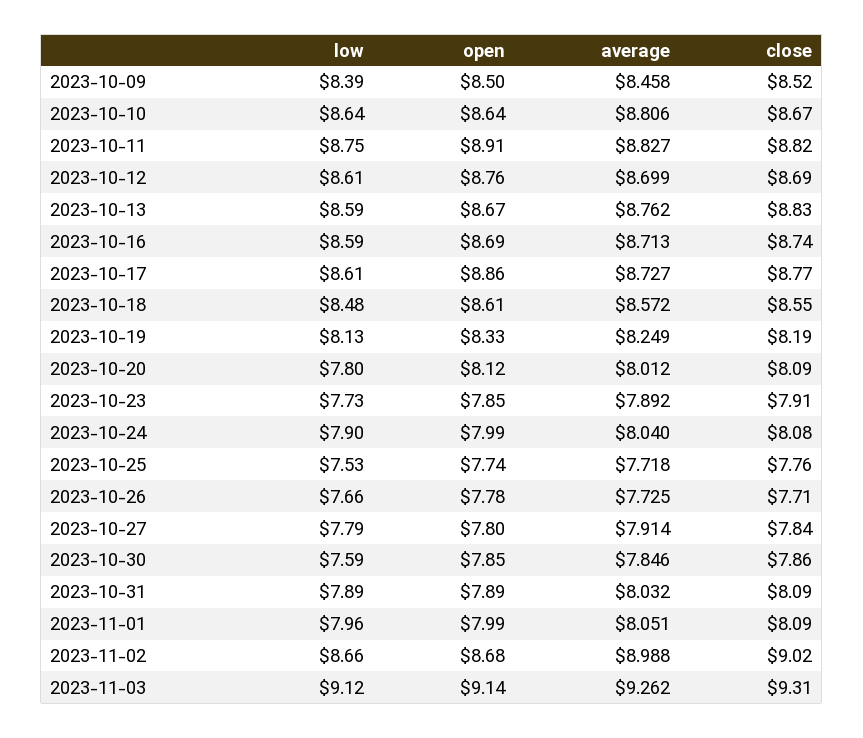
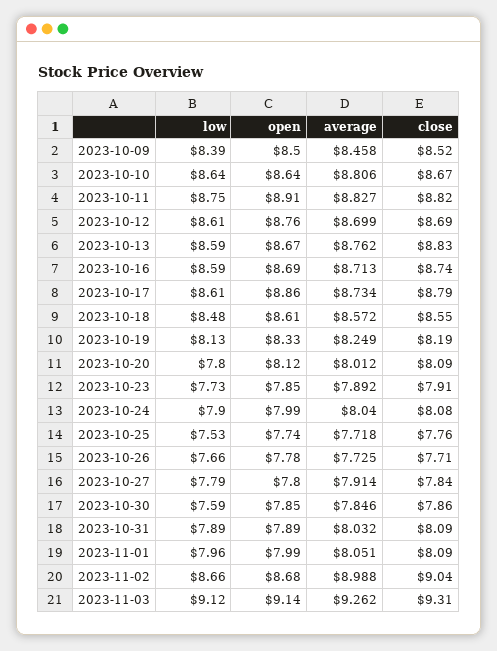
  {
    "low": {
      "2023-10-09": 8.39,
      "2023-10-10": 8.64,
      "2023-10-11": 8.75,
      "2023-10-12": 8.61,
      "2023-10-13": 8.59,
      "2023-10-16": 8.59,
      "2023-10-17": 8.61,
      "2023-10-18": 8.48,
      "2023-10-19": 8.13,
      "2023-10-20": 7.8,
      "2023-10-23": 7.73,
      "2023-10-24": 7.9,
      "2023-10-25": 7.53,
      "2023-10-26": 7.66,
      "2023-10-27": 7.79,
      "2023-10-30": 7.59,
      "2023-10-31": 7.89,
      "2023-11-01": 7.96,
      "2023-11-02": 8.66,
      "2023-11-03": 9.12
    },
    "open": {
      "2023-10-09": 8.5,
      "2023-10-10": 8.64,
      "2023-10-11": 8.91,
      "2023-10-12": 8.76,
      "2023-10-13": 8.67,
      "2023-10-16": 8.69,
      "2023-10-17": 8.86,
      "2023-10-18": 8.61,
      "2023-10-19": 8.33,
      "2023-10-20": 8.12,
      "2023-10-23": 7.85,
      "2023-10-24": 7.99,
      "2023-10-25": 7.74,
      "2023-10-26": 7.78,
      "2023-10-27": 7.8,
      "2023-10-30": 7.85,
      "2023-10-31": 7.89,
      "2023-11-01": 7.99,
      "2023-11-02": 8.68,
      "2023-11-03": 9.14
    },
    "average": {
      "2023-10-09": 8.458,
      "2023-10-10": 8.806,
      "2023-10-11": 8.827,
      "2023-10-12": 8.699,
      "2023-10-13": 8.762,
      "2023-10-16": 8.713,
-     "2023-10-17": 8.727,
+     "2023-10-17": 8.734,
      "2023-10-18": 8.572,
      "2023-10-19": 8.249,
      "2023-10-20": 8.012,
      "2023-10-23": 7.892,
      "2023-10-24": 8.04,
      "2023-10-25": 7.718,
      "2023-10-26": 7.725,
      "2023-10-27": 7.914,
      "2023-10-30": 7.846,
      "2023-10-31": 8.032,
      "2023-11-01": 8.051,
      "2023-11-02": 8.988,
      "2023-11-03": 9.262
    },
    "close": {
      "2023-10-09": 8.52,
      "2023-10-10": 8.67,
      "2023-10-11": 8.82,
      "2023-10-12": 8.69,
      "2023-10-13": 8.83,
      "2023-10-16": 8.74,
-     "2023-10-17": 8.77,
+     "2023-10-17": 8.79,
      "2023-10-18": 8.55,
      "2023-10-19": 8.19,
      "2023-10-20": 8.09,
      "2023-10-23": 7.91,
      "2023-10-24": 8.08,
      "2023-10-25": 7.76,
      "2023-10-26": 7.71,
      "2023-10-27": 7.84,
      "2023-10-30": 7.86,
      "2023-10-31": 8.09,
      "2023-11-01": 8.09,
-     "2023-11-02": 9.02,
+     "2023-11-02": 9.04,
      "2023-11-03": 9.31
    }
  }

